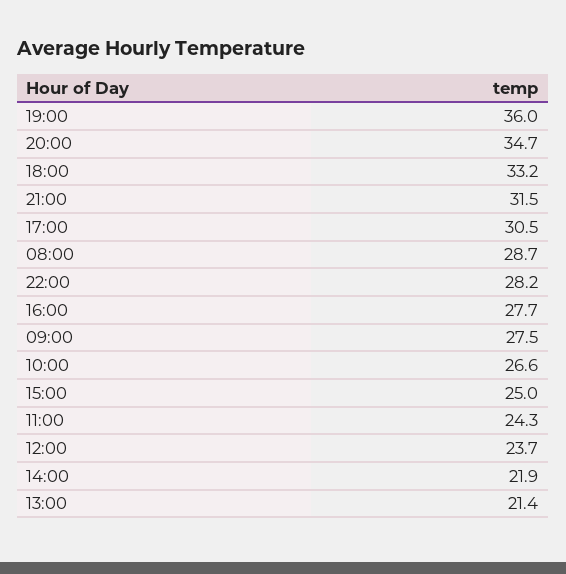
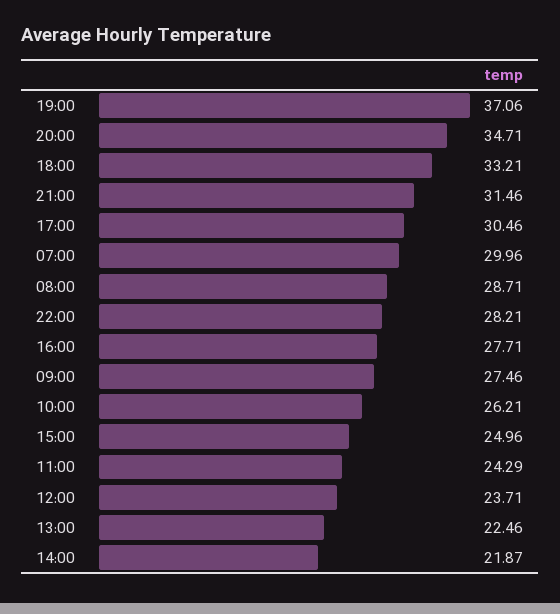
  {
-   "19:00": 36,
+   "19:00": 37.06,
    "20:00": 34.71,
    "18:00": 33.21,
    "21:00": 31.46,
    "17:00": 30.46,
    "08:00": 28.71,
    "22:00": 28.21,
    "16:00": 27.71,
    "09:00": 27.46,
-   "10:00": 26.6,
+   "10:00": 26.21,
    "15:00": 24.96,
    "11:00": 24.29,
    "12:00": 23.71,
    "14:00": 21.87,
-   "13:00": 21.4
+   "13:00": 22.46,
+   "07:00": 29.96
  }

